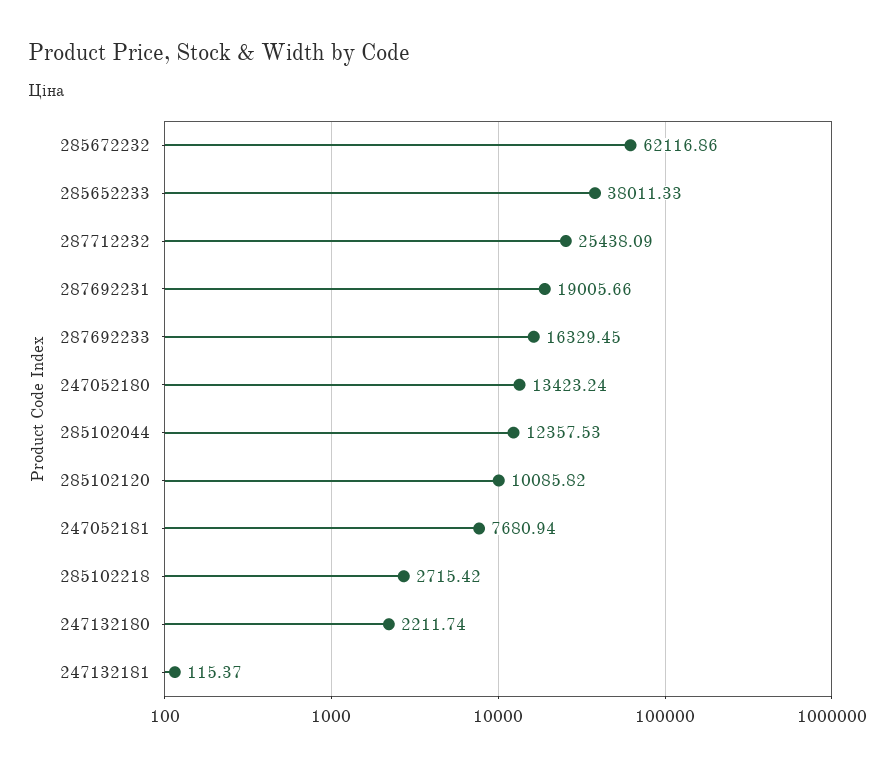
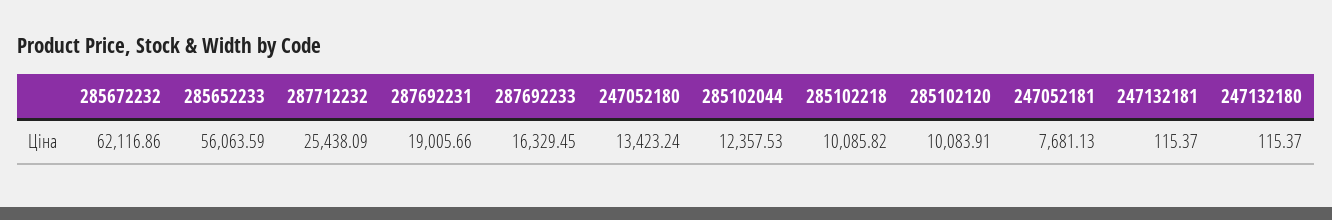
  {
    "285672232": 62116.86,
-   "285652233": 38011.33,
+   "285652233": 56063.59,
    "287712232": 25438.09,
    "287692231": 19005.66,
    "287692233": 16329.45,
    "247052180": 13423.24,
    "285102044": 12357.53,
-   "285102120": 10085.82,
+   "285102120": 10083.91,
-   "247052181": 7680.94,
+   "247052181": 7681.13,
-   "285102218": 2715.42,
+   "285102218": 10085.82,
-   "247132180": 2211.74,
+   "247132180": 115.37,
    "247132181": 115.37
  }

